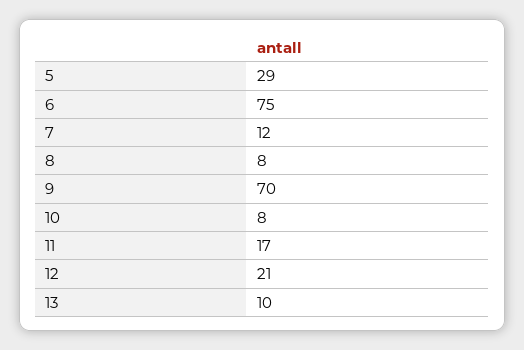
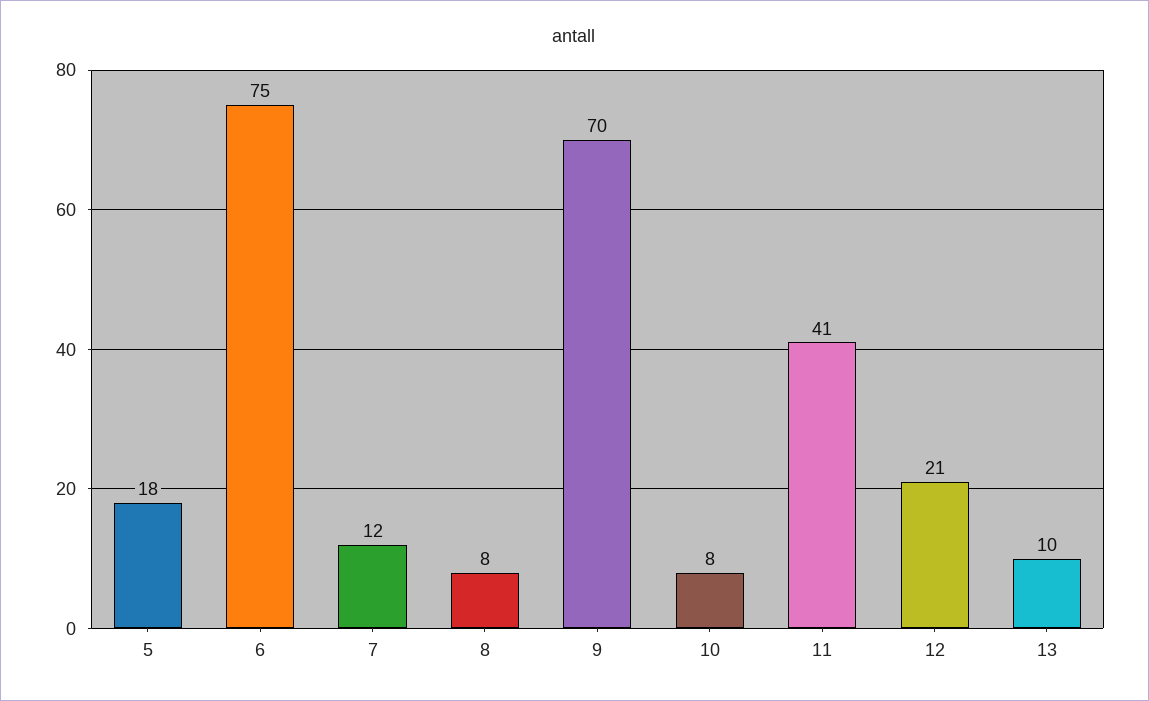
  {
-   "5": 29,
+   "5": 18,
    "6": 75,
    "7": 12,
    "8": 8,
    "9": 70,
    "10": 8,
-   "11": 17,
+   "11": 41,
    "12": 21,
    "13": 10
  }

